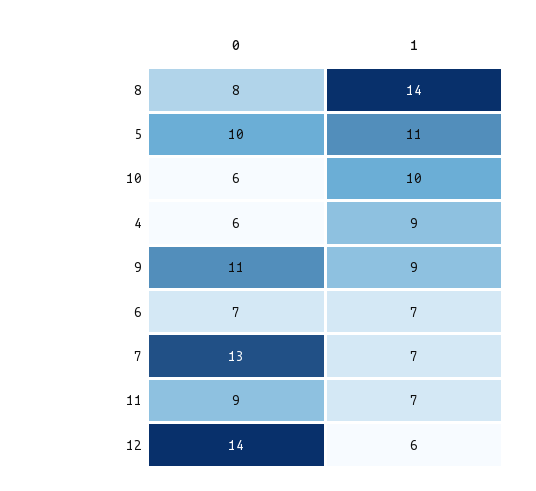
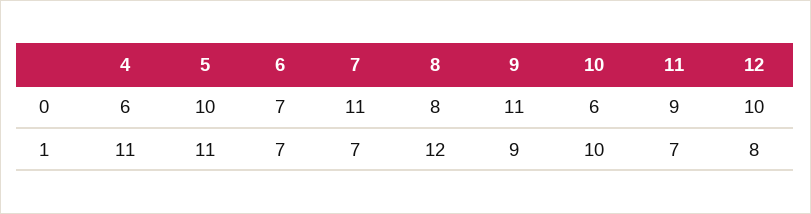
  {
    "0": {
      "8": 8,
      "5": 10,
      "10": 6,
      "4": 6,
      "9": 11,
      "6": 7,
-     "7": 13,
+     "7": 11,
      "11": 9,
-     "12": 14
+     "12": 10
    },
    "1": {
-     "8": 14,
+     "8": 12,
      "5": 11,
      "10": 10,
-     "4": 9,
+     "4": 11,
      "9": 9,
      "6": 7,
      "7": 7,
      "11": 7,
-     "12": 6
+     "12": 8
    }
  }

